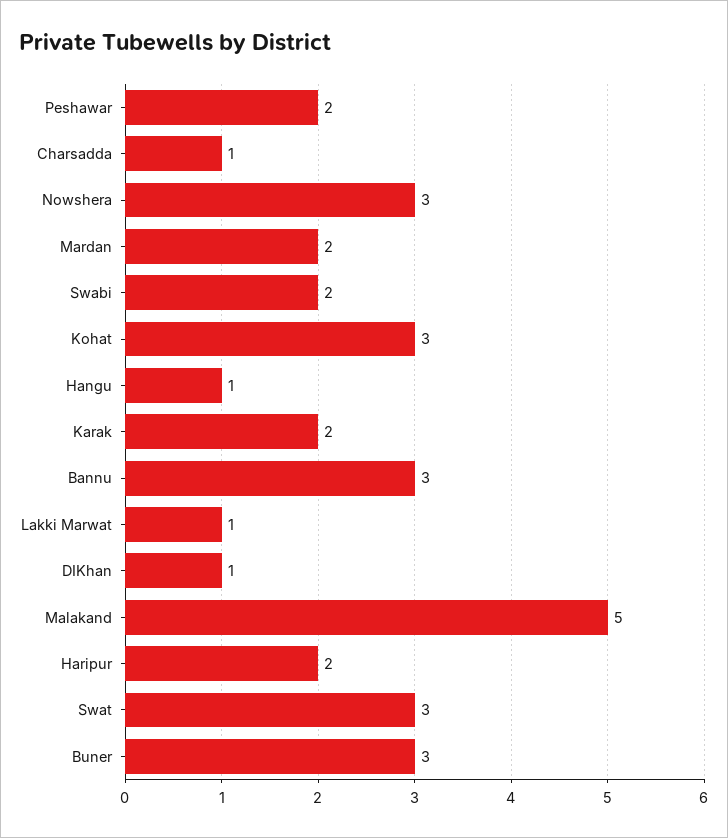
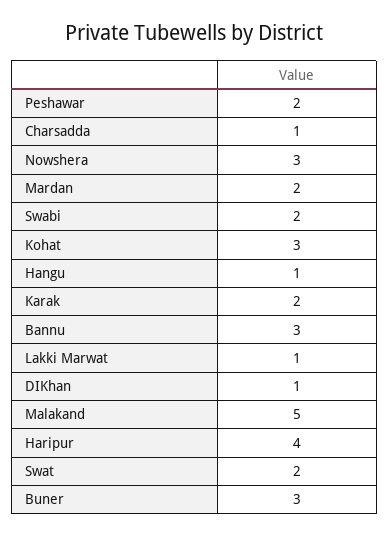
  {
    "Peshawar": 2,
    "Charsadda": 1,
    "Nowshera": 3,
    "Mardan": 2,
    "Swabi": 2,
    "Kohat": 3,
    "Hangu": 1,
    "Karak": 2,
    "Bannu": 3,
    "Lakki Marwat": 1,
    "DIKhan": 1,
    "Malakand": 5,
-   "Haripur": 2,
+   "Haripur": 4,
-   "Swat": 3,
+   "Swat": 2,
    "Buner": 3
  }

